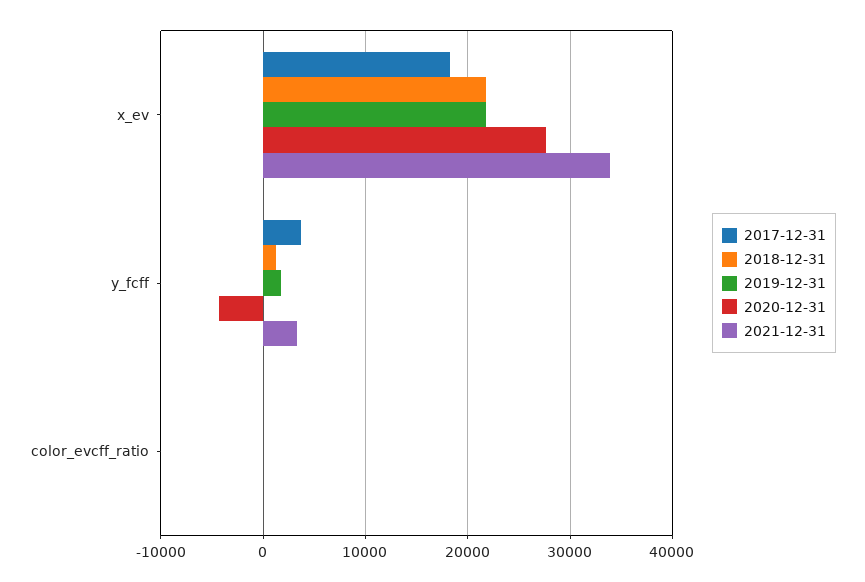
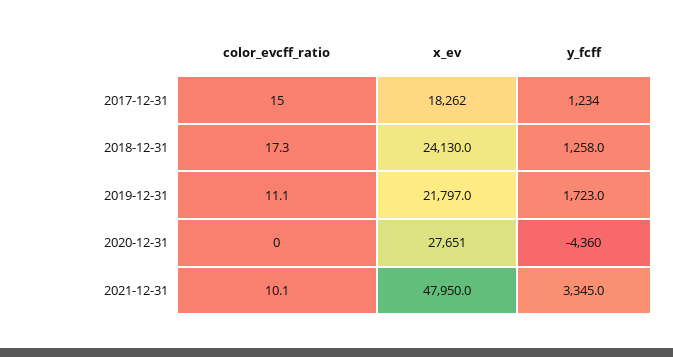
  {
    "2017-12-31": {
      "x_ev": 18262,
-     "y_fcff": 4000,
+     "y_fcff": 1234,
      "color_evcff_ratio": 15
    },
    "2018-12-31": {
-     "x_ev": 22000,
+     "x_ev": 24130,
      "y_fcff": 1258,
      "color_evcff_ratio": 17.3
    },
    "2019-12-31": {
      "x_ev": 21797,
      "y_fcff": 1723,
      "color_evcff_ratio": 11.1
    },
    "2020-12-31": {
      "x_ev": 27651,
      "y_fcff": -4360,
      "color_evcff_ratio": 0
    },
    "2021-12-31": {
-     "x_ev": 34000,
+     "x_ev": 47950,
      "y_fcff": 3345,
      "color_evcff_ratio": 10.1
    }
  }

